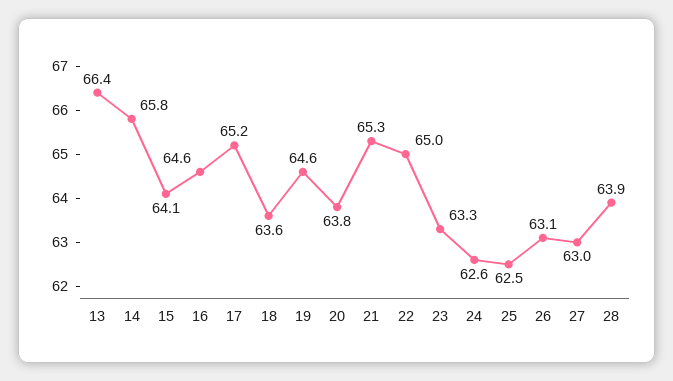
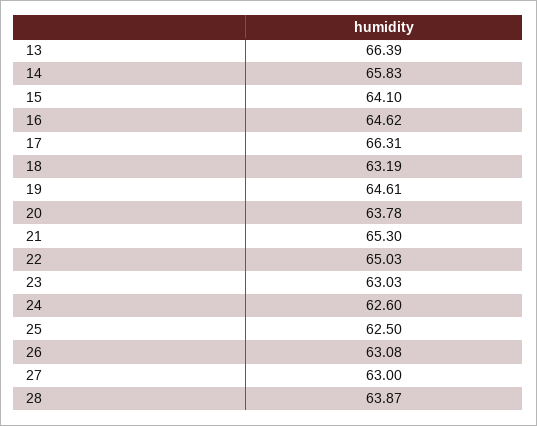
  {
    "13": 66.39,
    "14": 65.83,
    "15": 64.1,
    "16": 64.62,
-   "17": 65.2,
+   "17": 66.31,
-   "18": 63.6,
+   "18": 63.19,
    "19": 64.61,
    "20": 63.78,
    "21": 65.3,
    "22": 65.03,
-   "23": 63.3,
+   "23": 63.03,
    "24": 62.6,
    "25": 62.5,
    "26": 63.08,
    "27": 63,
    "28": 63.87
  }

